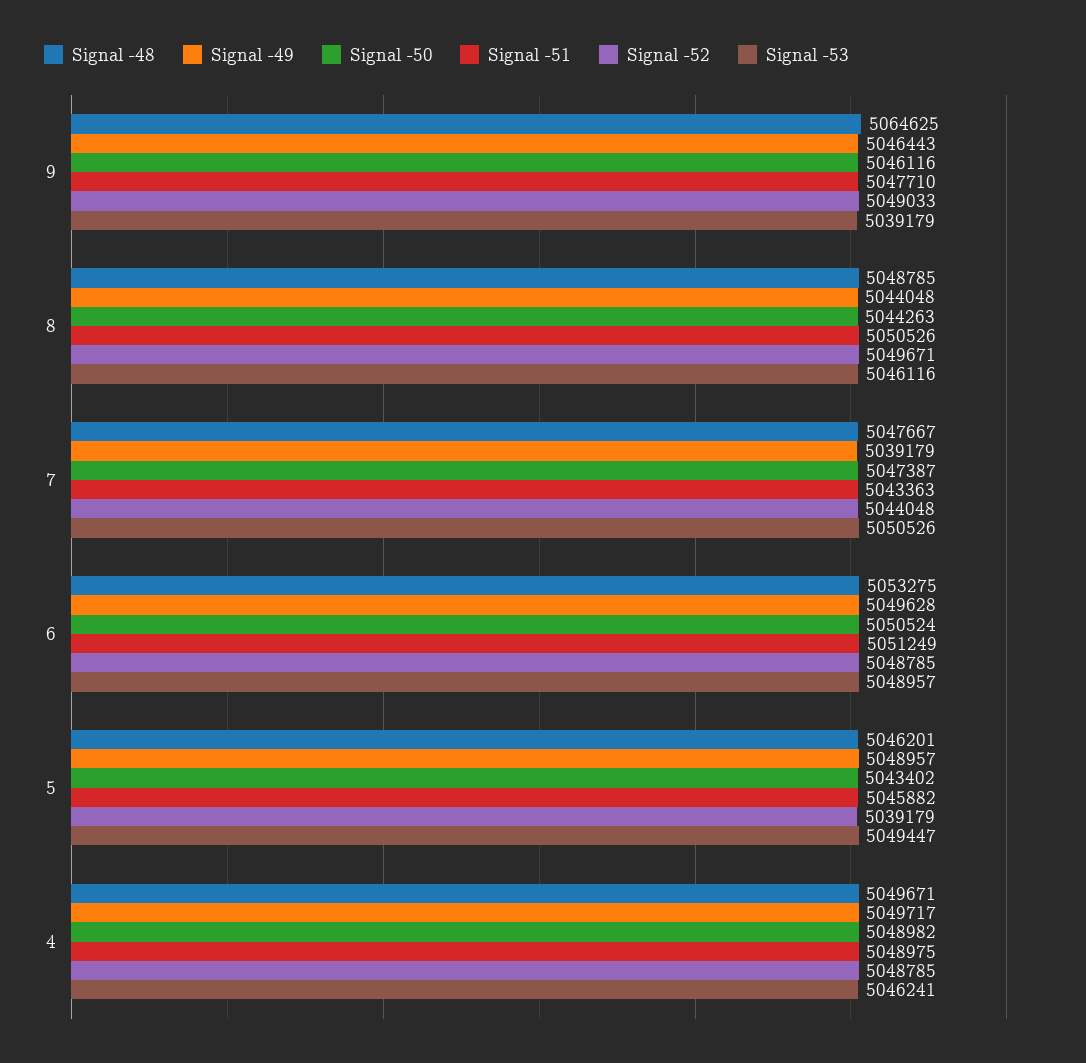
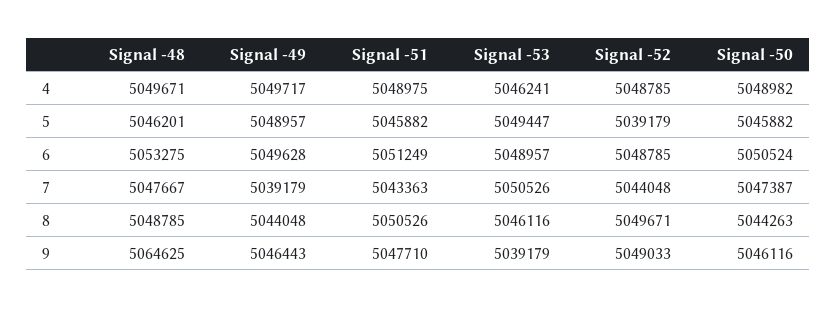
  {
    "Signal -48": {
      "9": 5064625,
      "8": 5048785,
      "7": 5047667,
      "6": 5053275,
      "5": 5046201,
      "4": 5049671
    },
    "Signal -49": {
      "9": 5046443,
      "8": 5044048,
      "7": 5039179,
      "6": 5049628,
      "5": 5048957,
      "4": 5049717
    },
    "Signal -50": {
      "9": 5046116,
      "8": 5044263,
      "7": 5047387,
      "6": 5050524,
-     "5": 5043402,
+     "5": 5045882,
      "4": 5048982
    },
    "Signal -51": {
      "9": 5047710,
      "8": 5050526,
      "7": 5043363,
      "6": 5051249,
      "5": 5045882,
      "4": 5048975
    },
    "Signal -52": {
      "9": 5049033,
      "8": 5049671,
      "7": 5044048,
      "6": 5048785,
      "5": 5039179,
      "4": 5048785
    },
    "Signal -53": {
      "9": 5039179,
      "8": 5046116,
      "7": 5050526,
      "6": 5048957,
      "5": 5049447,
      "4": 5046241
    }
  }

